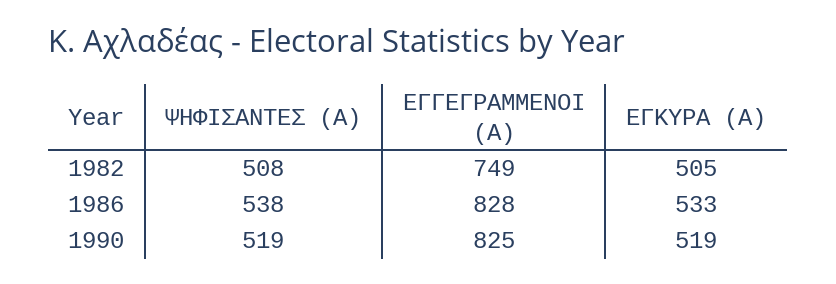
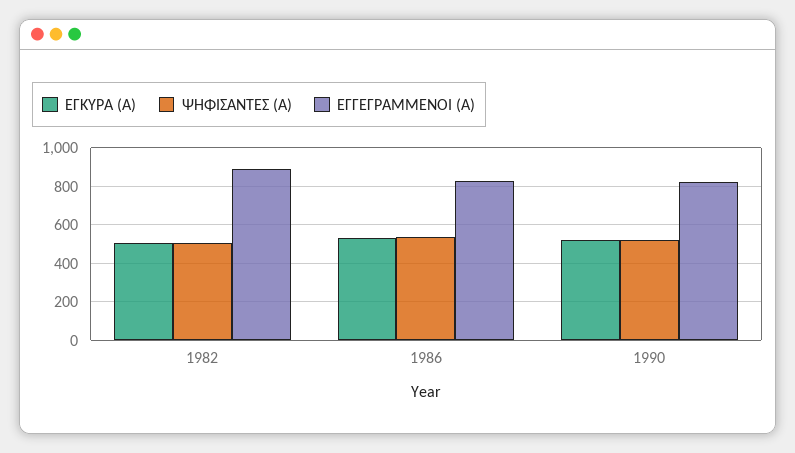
  {
    "ΨΗΦΙΣΑΝΤΕΣ (Α)": {
      "1982": 508,
      "1986": 538,
      "1990": 519
    },
    "ΕΓΓΕΓΡΑΜΜΕΝΟΙ (Α)": {
-     "1982": 749,
+     "1982": 900,
      "1986": 828,
      "1990": 825
    },
    "ΕΓΚΥΡΑ (Α)": {
      "1982": 505,
      "1986": 533,
      "1990": 519
    }
  }

